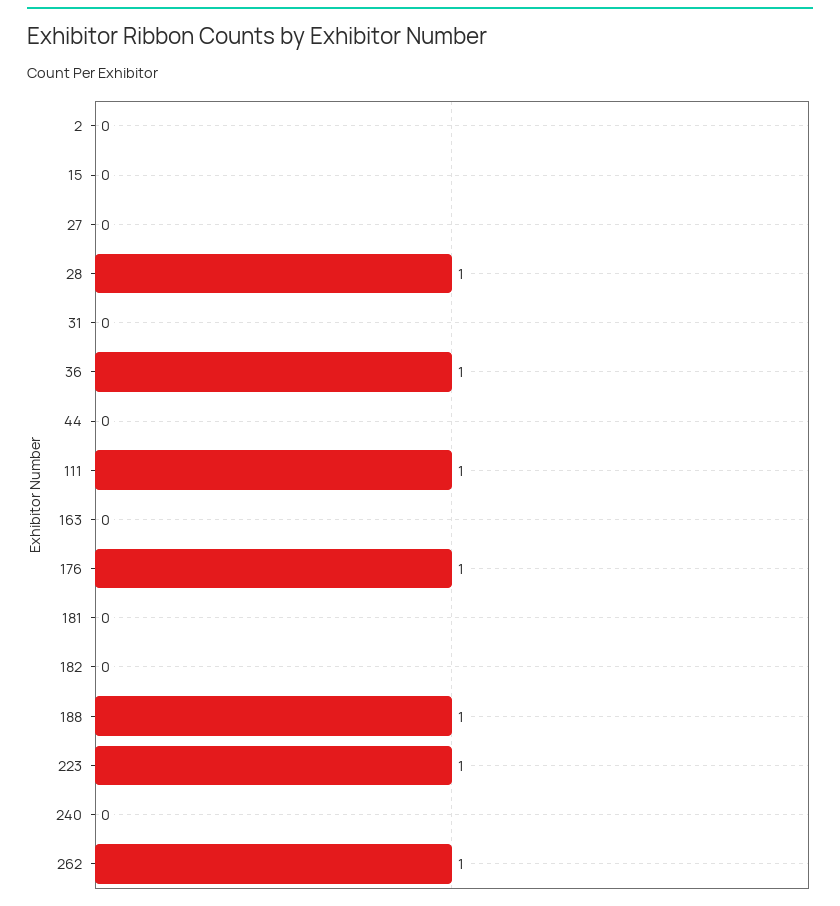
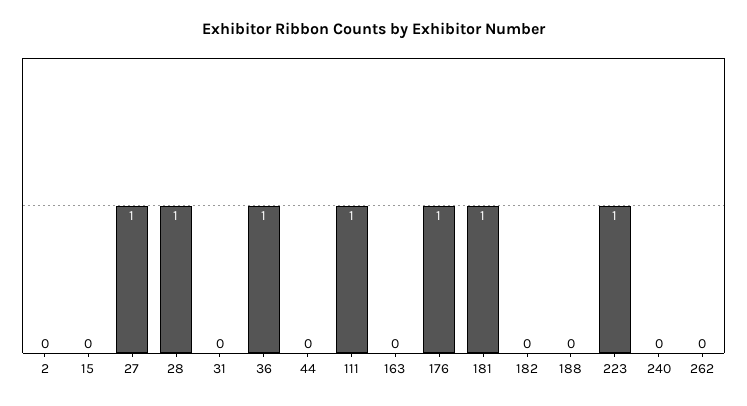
  {
    "2": 0,
    "15": 0,
-   "27": 0,
+   "27": 1,
    "28": 1,
    "31": 0,
    "36": 1,
    "44": 0,
    "111": 1,
    "163": 0,
    "176": 1,
-   "181": 0,
+   "181": 1,
    "182": 0,
-   "188": 1,
+   "188": 0,
    "223": 1,
    "240": 0,
-   "262": 1
+   "262": 0
  }

